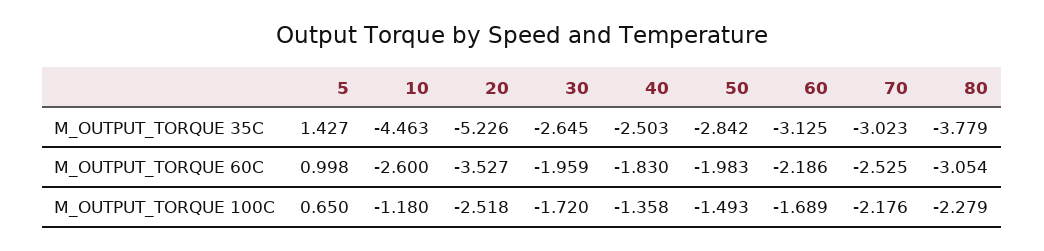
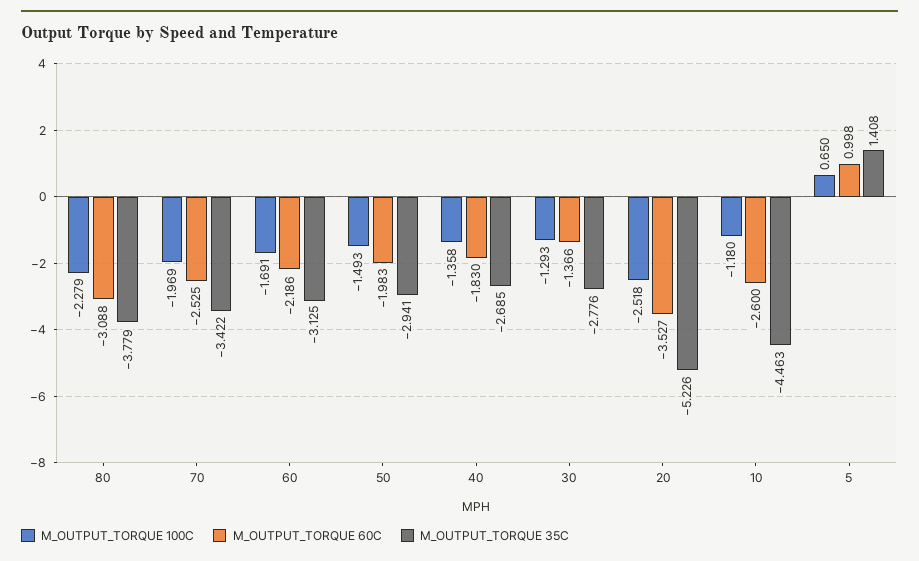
  {
    "M_OUTPUT_TORQUE 35C": {
-     "5": 1.427,
+     "5": 1.408,
      "10": -4.463,
      "20": -5.226,
-     "30": -2.645,
+     "30": -2.776,
-     "40": -2.503,
+     "40": -2.685,
-     "50": -2.842,
+     "50": -2.941,
      "60": -3.125,
-     "70": -3.023,
+     "70": -3.422,
      "80": -3.779
    },
    "M_OUTPUT_TORQUE 60C": {
      "5": 0.998,
      "10": -2.6,
      "20": -3.527,
-     "30": -1.959,
+     "30": -1.366,
      "40": -1.83,
      "50": -1.983,
      "60": -2.186,
      "70": -2.525,
-     "80": -3.054
+     "80": -3.088
    },
    "M_OUTPUT_TORQUE 100C": {
      "5": 0.65,
      "10": -1.18,
      "20": -2.518,
-     "30": -1.72,
+     "30": -1.293,
      "40": -1.358,
      "50": -1.493,
-     "60": -1.689,
+     "60": -1.691,
-     "70": -2.176,
+     "70": -1.969,
      "80": -2.279
    }
  }

